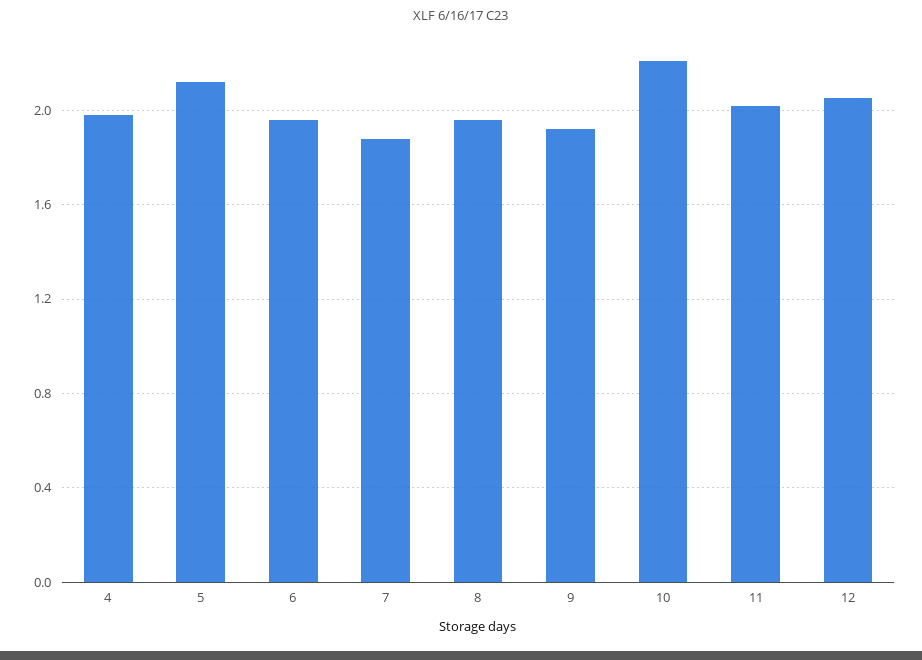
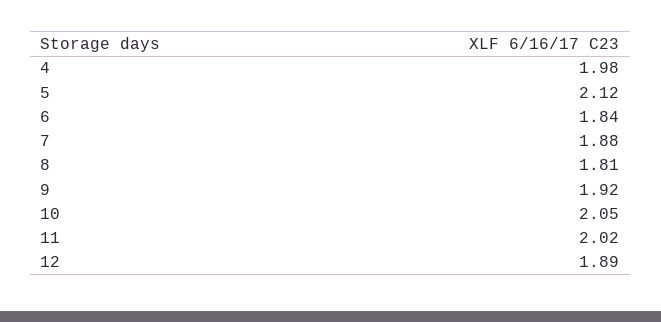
  {
    "4": 1.98,
    "5": 2.12,
-   "6": 1.95,
+   "6": 1.84,
    "7": 1.88,
-   "8": 1.95,
+   "8": 1.81,
    "9": 1.92,
-   "10": 2.2,
+   "10": 2.05,
    "11": 2.02,
-   "12": 2.05
+   "12": 1.89
  }

